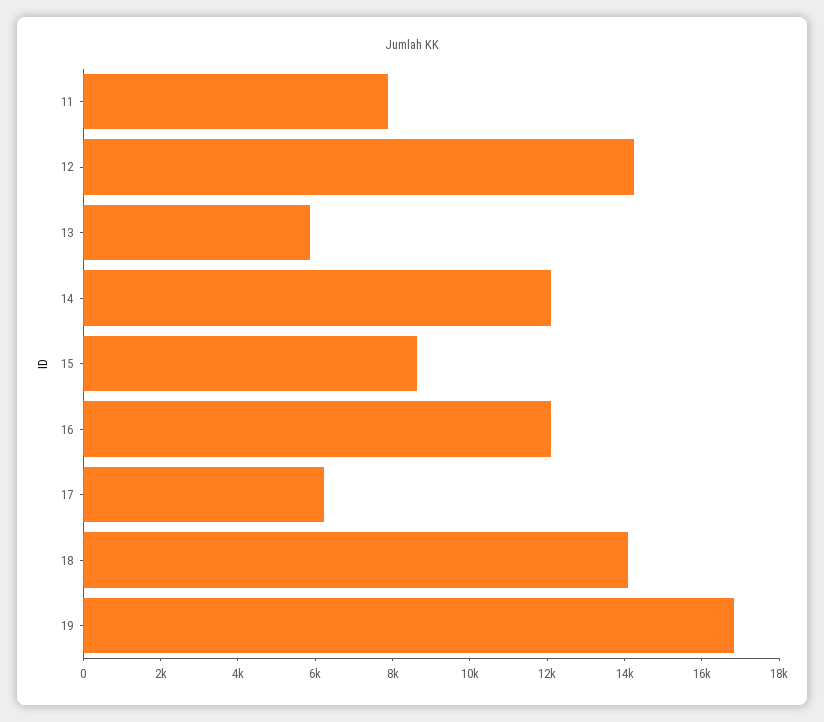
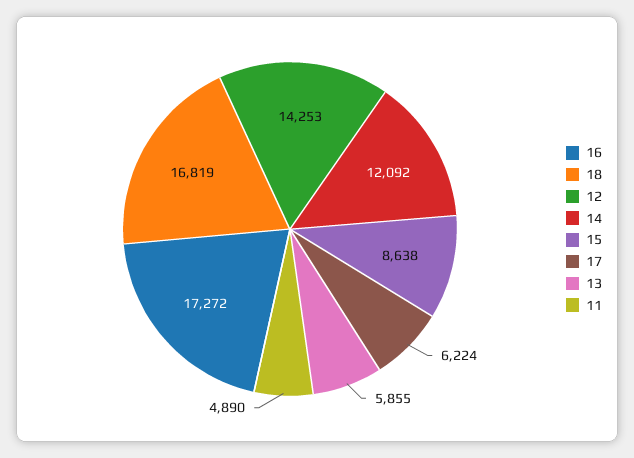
  {
-   "11": 8000,
+   "11": 4890,
    "12": 14253,
    "13": 5855,
    "14": 12092,
    "15": 8638,
-   "16": 12000,
+   "16": 17272,
    "17": 6224,
-   "18": 14000,
+   "18": 16819
-   "19": 17000
  }

